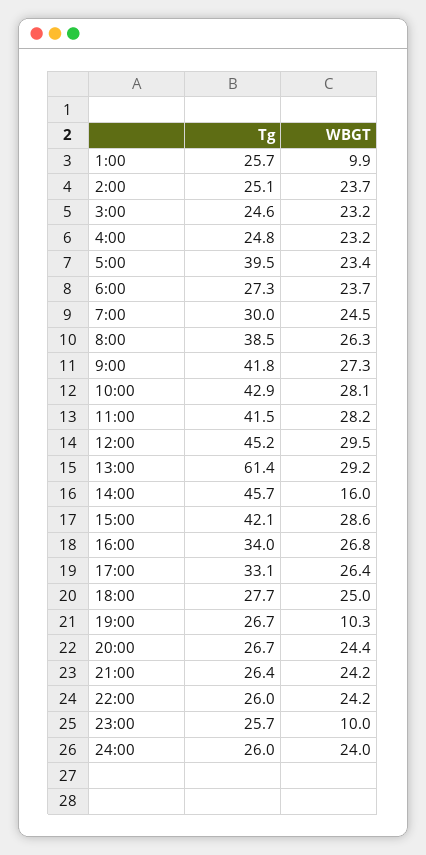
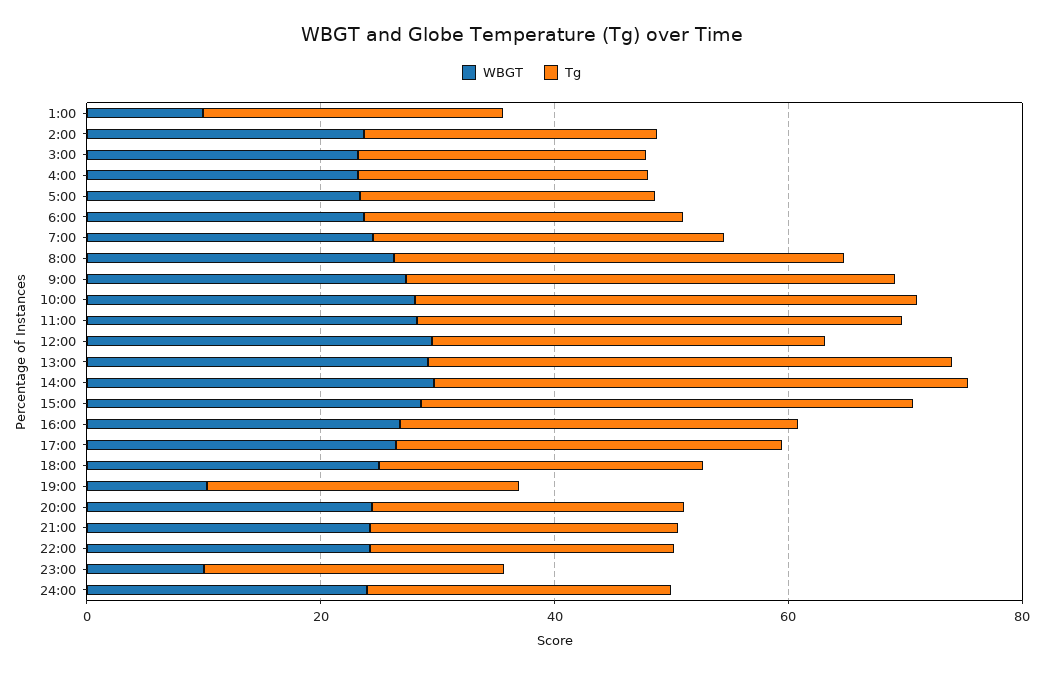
  {
    "Tg": {
      "1:00": 25.7,
      "2:00": 25.1,
      "3:00": 24.6,
      "4:00": 24.8,
-     "5:00": 39.5,
+     "5:00": 25,
      "6:00": 27.3,
      "7:00": 30,
      "8:00": 38.5,
      "9:00": 41.8,
      "10:00": 42.9,
      "11:00": 41.5,
-     "12:00": 45.2,
+     "12:00": 35,
-     "13:00": 61.4,
+     "13:00": 45,
      "14:00": 45.7,
      "15:00": 42.1,
      "16:00": 34,
      "17:00": 33.1,
      "18:00": 27.7,
      "19:00": 26.7,
      "20:00": 26.7,
      "21:00": 26.4,
      "22:00": 26,
      "23:00": 25.7,
      "24:00": 26
    },
    "WBGT": {
      "1:00": 9.9,
      "2:00": 23.7,
      "3:00": 23.2,
      "4:00": 23.2,
      "5:00": 23.4,
      "6:00": 23.7,
      "7:00": 24.5,
      "8:00": 26.3,
      "9:00": 27.3,
      "10:00": 28.1,
      "11:00": 28.2,
      "12:00": 29.5,
      "13:00": 29.2,
-     "14:00": 16,
+     "14:00": 30,
      "15:00": 28.6,
      "16:00": 26.8,
      "17:00": 26.4,
      "18:00": 25,
      "19:00": 10.3,
      "20:00": 24.4,
      "21:00": 24.2,
      "22:00": 24.2,
      "23:00": 10,
      "24:00": 24
    }
  }

